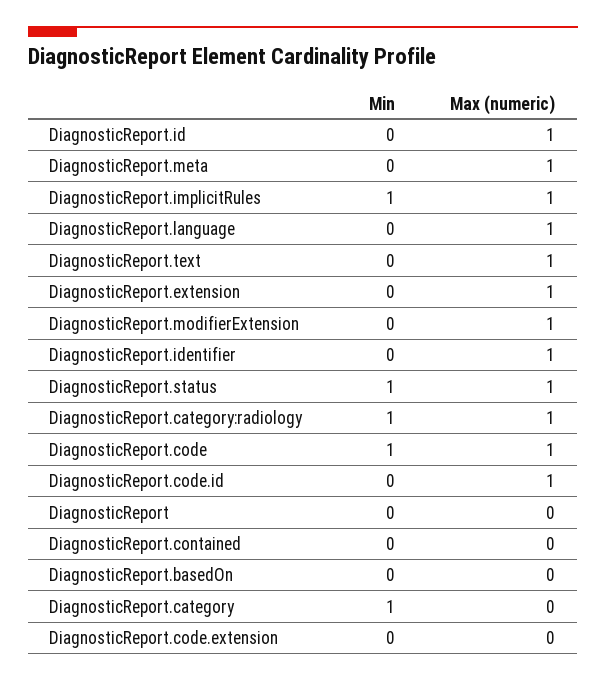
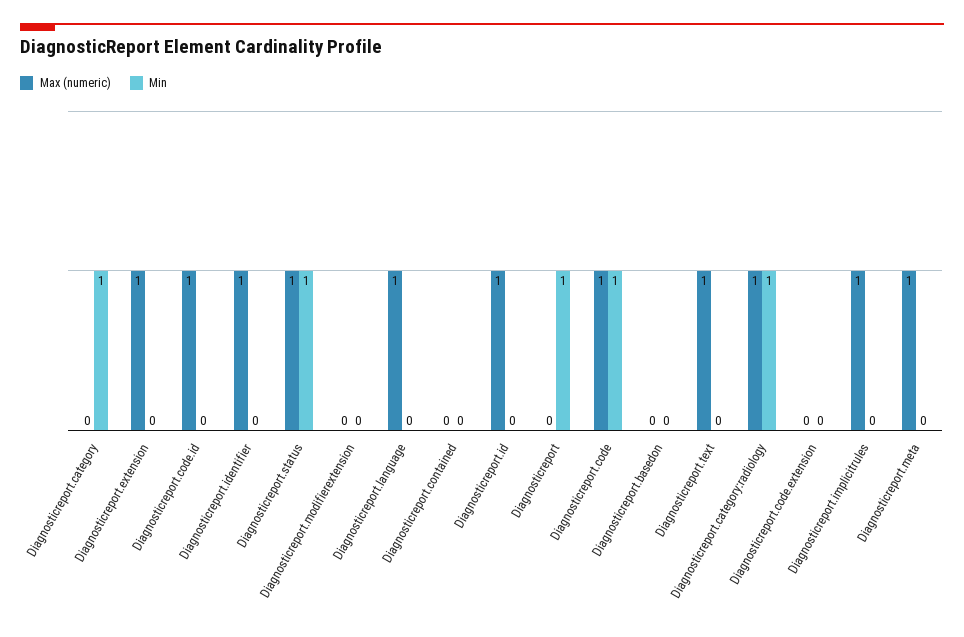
  {
    "Min": {
      "DiagnosticReport.id": 0,
      "DiagnosticReport.meta": 0,
-     "DiagnosticReport.implicitRules": 1,
+     "DiagnosticReport.implicitRules": 0,
      "DiagnosticReport.language": 0,
      "DiagnosticReport.text": 0,
      "DiagnosticReport.extension": 0,
      "DiagnosticReport.modifierExtension": 0,
      "DiagnosticReport.identifier": 0,
      "DiagnosticReport.status": 1,
      "DiagnosticReport.category:radiology": 1,
      "DiagnosticReport.code": 1,
      "DiagnosticReport.code.id": 0,
-     "DiagnosticReport": 0,
+     "DiagnosticReport": 1,
      "DiagnosticReport.contained": 0,
      "DiagnosticReport.basedOn": 0,
      "DiagnosticReport.category": 1,
      "DiagnosticReport.code.extension": 0
    },
    "Max (numeric)": {
      "DiagnosticReport.id": 1,
      "DiagnosticReport.meta": 1,
      "DiagnosticReport.implicitRules": 1,
      "DiagnosticReport.language": 1,
      "DiagnosticReport.text": 1,
      "DiagnosticReport.extension": 1,
-     "DiagnosticReport.modifierExtension": 1,
+     "DiagnosticReport.modifierExtension": 0,
      "DiagnosticReport.identifier": 1,
      "DiagnosticReport.status": 1,
      "DiagnosticReport.category:radiology": 1,
      "DiagnosticReport.code": 1,
      "DiagnosticReport.code.id": 1,
      "DiagnosticReport": 0,
      "DiagnosticReport.contained": 0,
      "DiagnosticReport.basedOn": 0,
      "DiagnosticReport.category": 0,
      "DiagnosticReport.code.extension": 0
    }
  }

